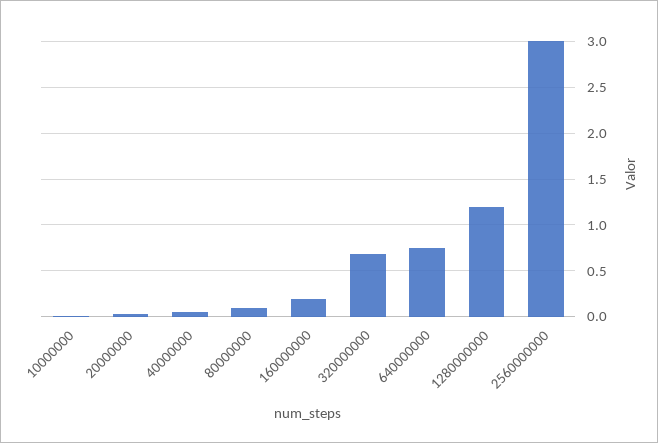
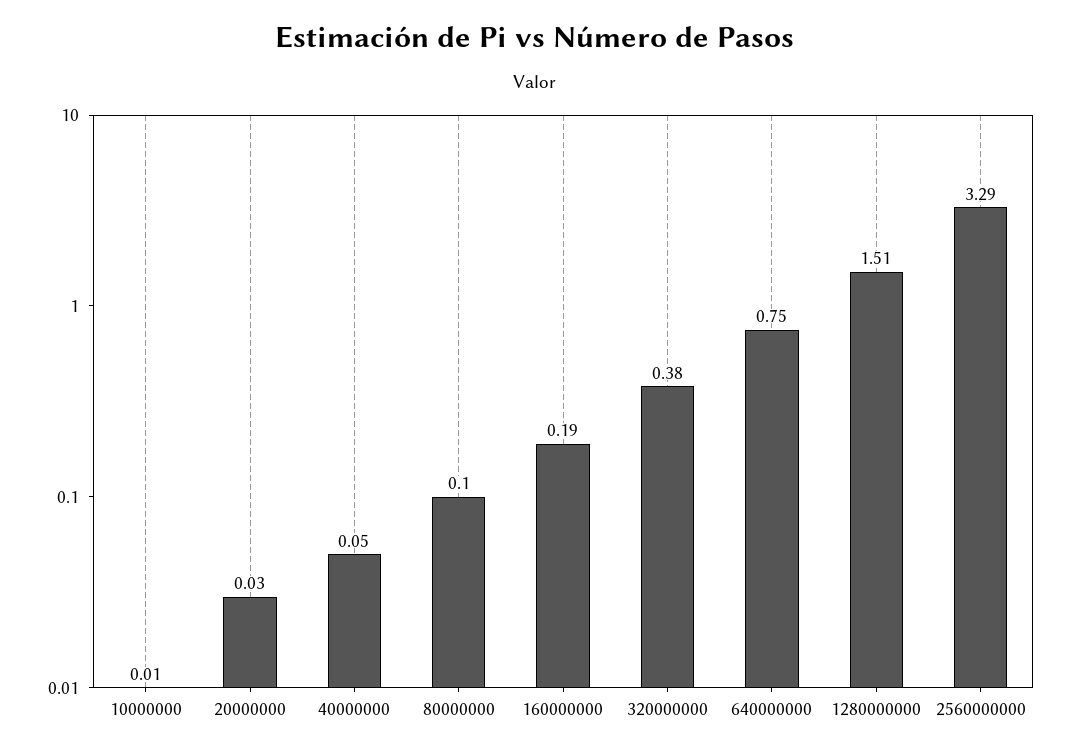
  {
    "10000000": 0.01,
    "20000000": 0.03,
    "40000000": 0.05,
    "80000000": 0.1,
    "160000000": 0.19,
-   "320000000": 0.7,
+   "320000000": 0.38,
    "640000000": 0.75,
-   "1280000000": 1.2,
+   "1280000000": 1.51,
-   "2560000000": 3
+   "2560000000": 3.29
  }

